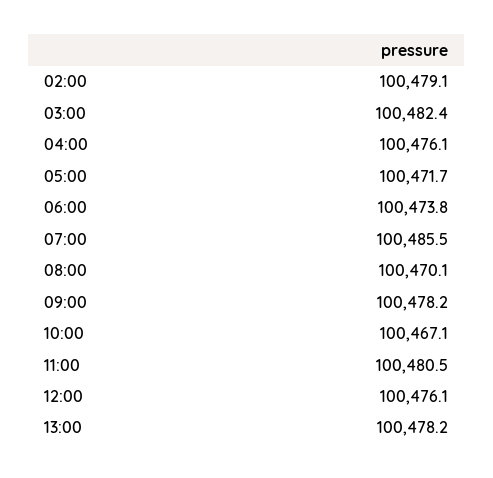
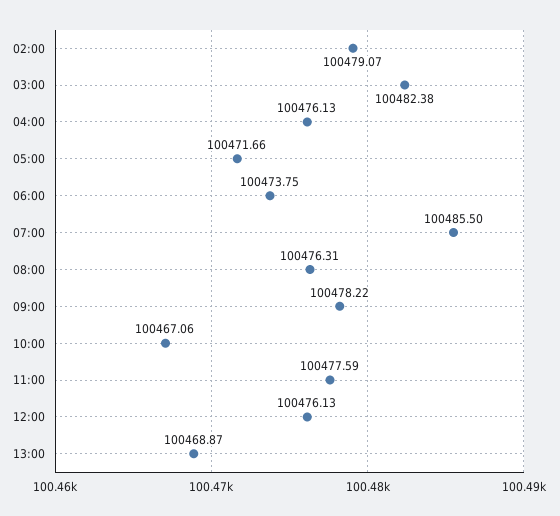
  {
    "02:00": 100479.07,
    "03:00": 100482.38,
    "04:00": 100476.13,
    "05:00": 100471.66,
    "06:00": 100473.75,
    "07:00": 100485.5,
-   "08:00": 100470.1,
+   "08:00": 100476.31,
    "09:00": 100478.22,
    "10:00": 100467.06,
-   "11:00": 100480.5,
+   "11:00": 100477.59,
    "12:00": 100476.13,
-   "13:00": 100478.2
+   "13:00": 100468.87
  }

